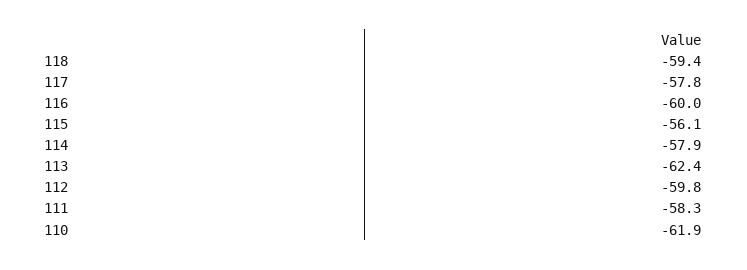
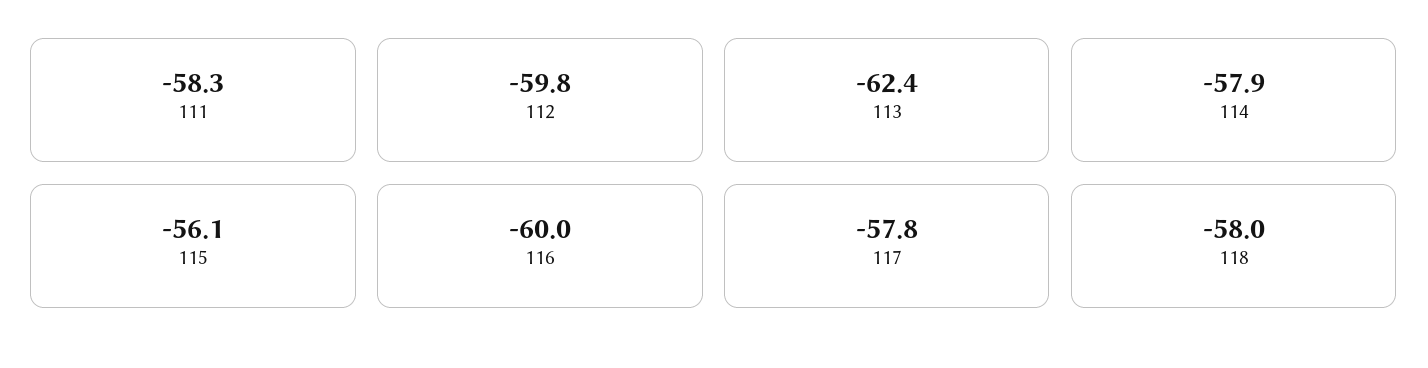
  {
-   "118": -59.4,
+   "118": -58,
    "117": -57.8,
    "116": -60,
    "115": -56.1,
    "114": -57.9,
    "113": -62.4,
    "112": -59.8,
-   "111": -58.3,
+   "111": -58.3
-   "110": -61.9
  }

